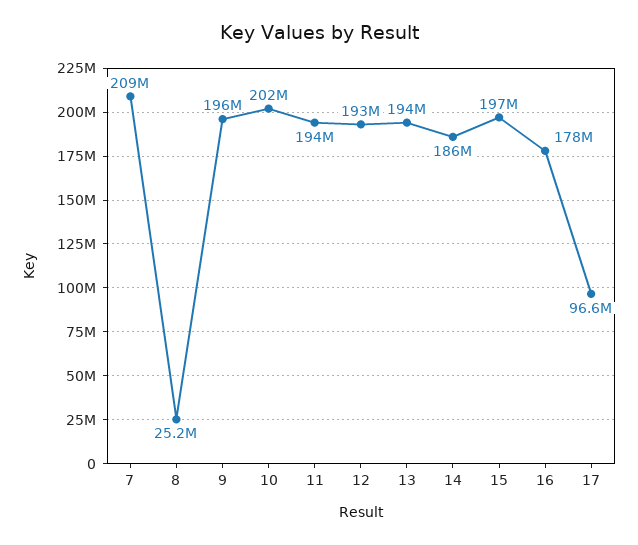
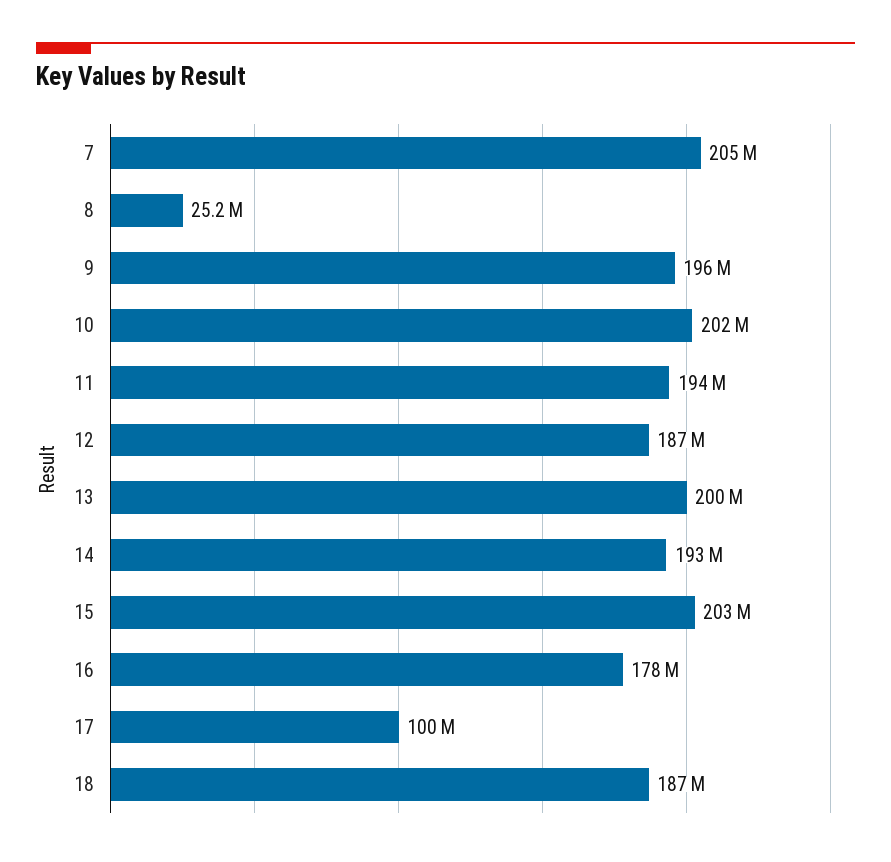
  {
-   "7": 209000000,
+   "7": 205000000,
    "8": 25200000,
    "9": 196000000,
    "10": 202000000,
    "11": 194000000,
-   "12": 193000000,
+   "12": 187000000,
-   "13": 194000000,
+   "13": 200000000,
-   "14": 186000000,
+   "14": 193000000,
-   "15": 197000000,
+   "15": 203000000,
    "16": 178000000,
-   "17": 96600000
+   "17": 100000000,
+   "18": 187000000
  }

